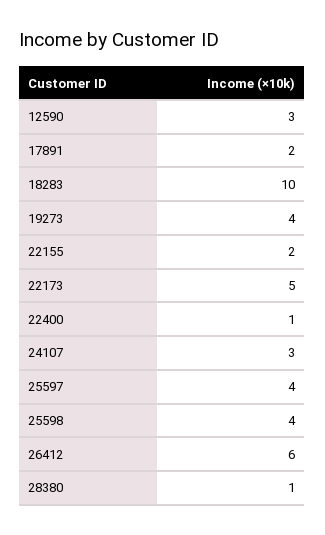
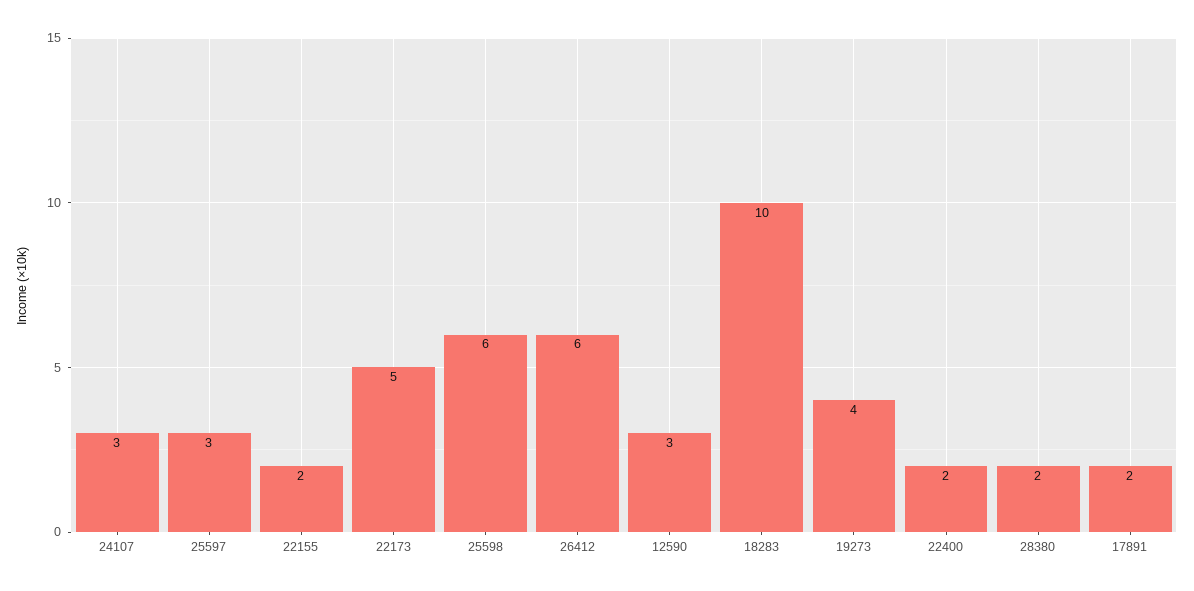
  {
    "12590": 3,
    "17891": 2,
    "18283": 10,
    "19273": 4,
    "22155": 2,
    "22173": 5,
-   "22400": 1,
+   "22400": 2,
    "24107": 3,
-   "25597": 4,
+   "25597": 3,
-   "25598": 4,
+   "25598": 6,
    "26412": 6,
-   "28380": 1
+   "28380": 2
  }

